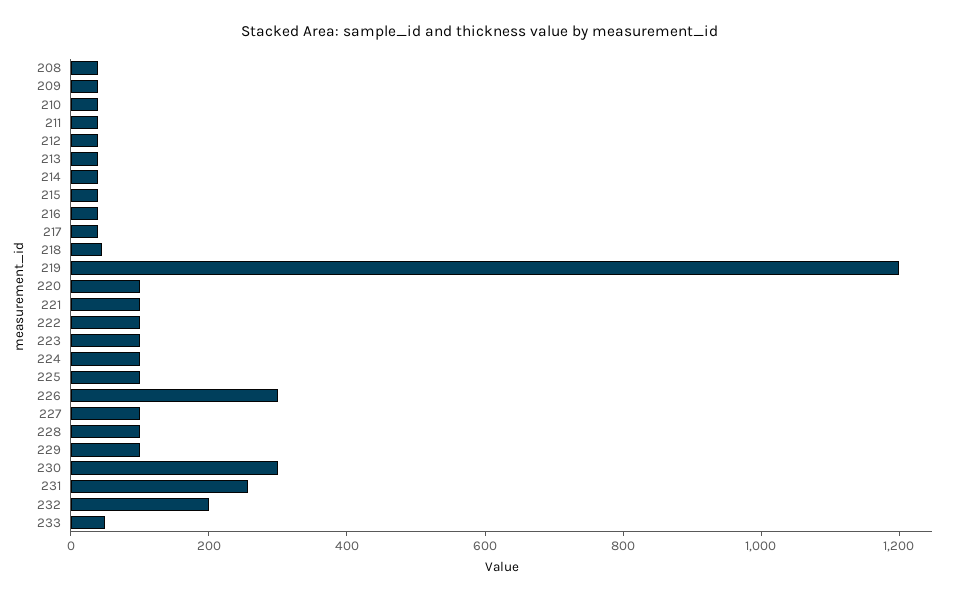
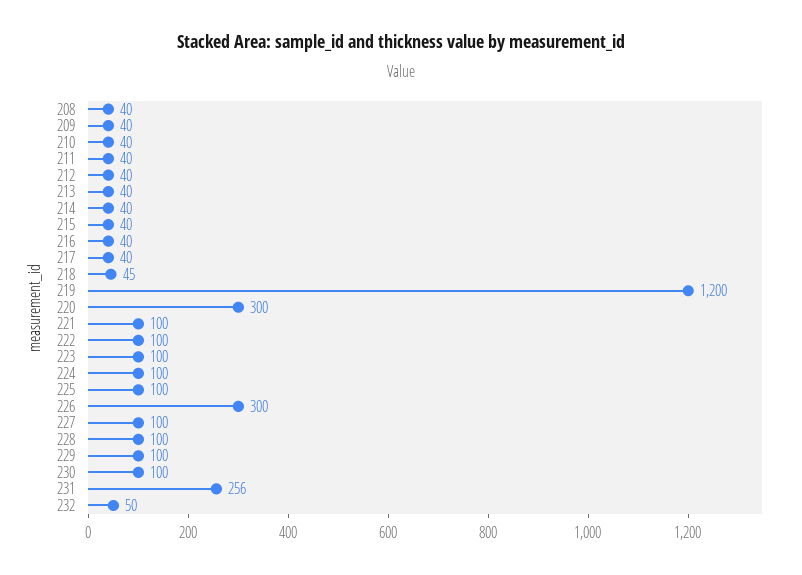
  {
    "208": 40,
    "209": 40,
    "210": 40,
    "211": 40,
    "212": 40,
    "213": 40,
    "214": 40,
    "215": 40,
    "216": 40,
    "217": 40,
    "218": 45,
    "219": 1200,
-   "220": 100,
+   "220": 300,
    "221": 100,
    "222": 100,
    "223": 100,
    "224": 100,
    "225": 100,
    "226": 300,
    "227": 100,
    "228": 100,
    "229": 100,
-   "230": 300,
+   "230": 100,
    "231": 256,
-   "232": 200,
+   "232": 50
-   "233": 50
  }

